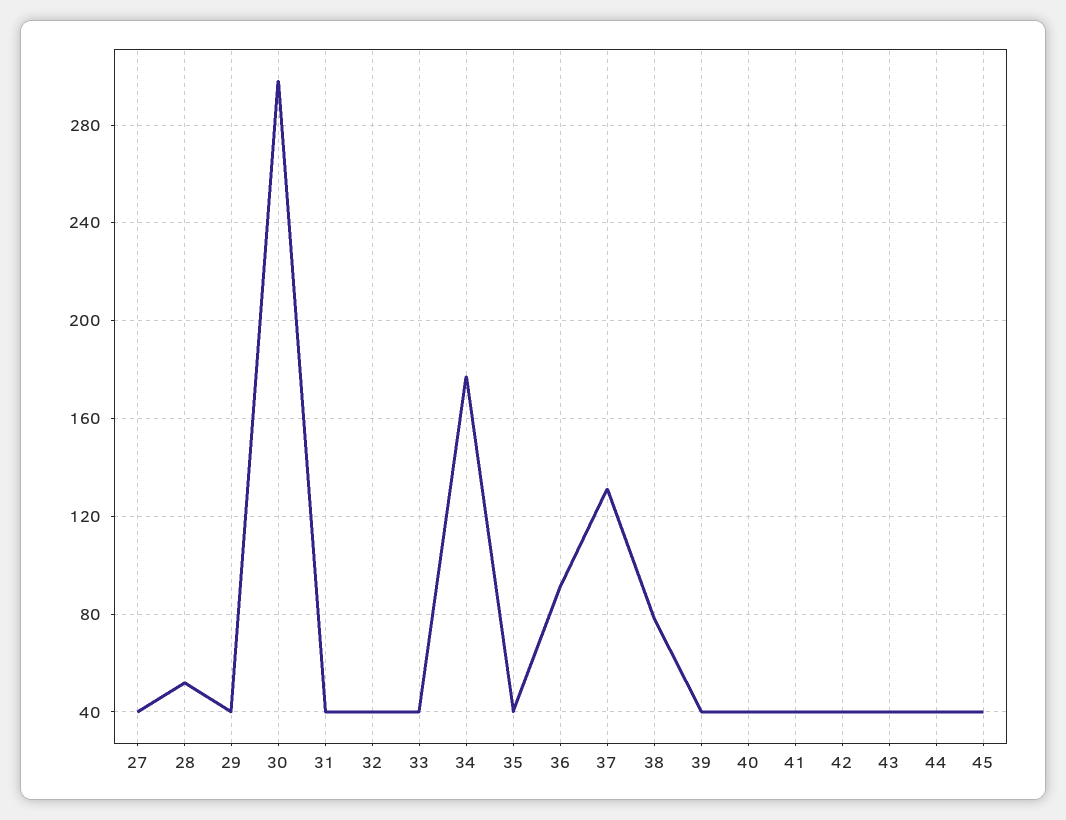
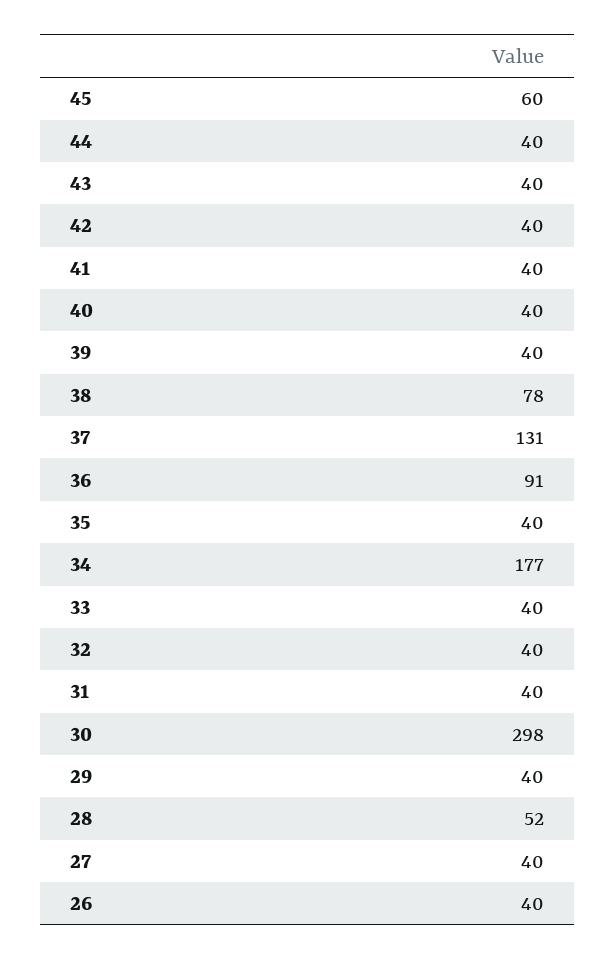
  {
    "27": 40,
    "28": 52,
    "29": 40,
    "30": 298,
    "31": 40,
    "32": 40,
    "33": 40,
    "34": 177,
    "35": 40,
    "36": 91,
    "37": 131,
    "38": 78,
    "39": 40,
    "40": 40,
    "41": 40,
    "42": 40,
    "43": 40,
    "44": 40,
-   "45": 40
+   "45": 60,
+   "26": 40
  }

